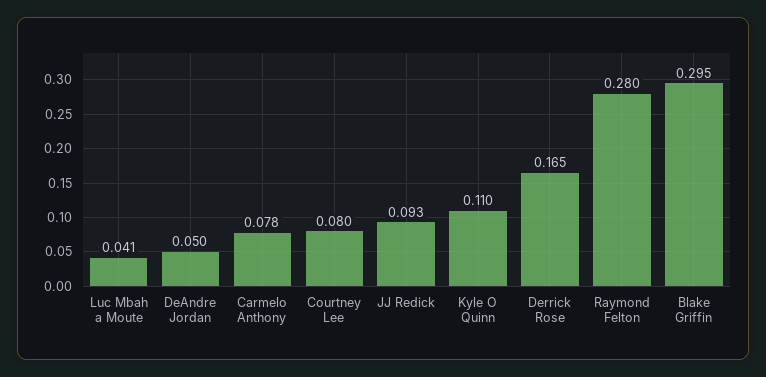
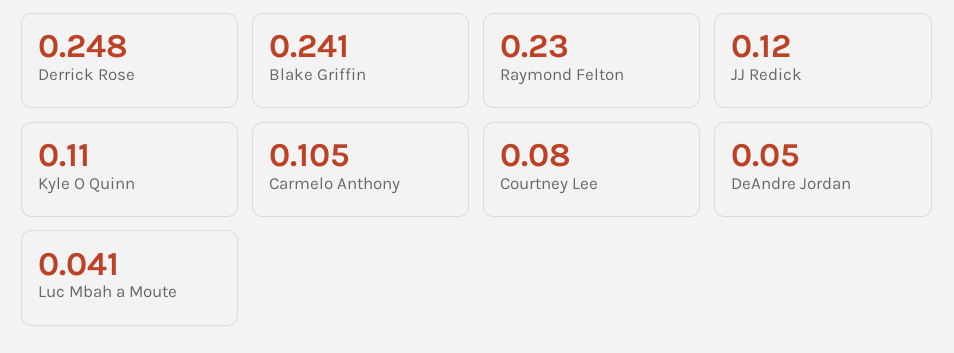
  {
    "Luc Mbah a Moute": 0.041,
    "DeAndre Jordan": 0.05,
-   "Carmelo Anthony": 0.078,
+   "Carmelo Anthony": 0.105,
    "Courtney Lee": 0.08,
-   "JJ Redick": 0.093,
+   "JJ Redick": 0.12,
    "Kyle O Quinn": 0.11,
-   "Derrick Rose": 0.165,
+   "Derrick Rose": 0.248,
-   "Raymond Felton": 0.28,
+   "Raymond Felton": 0.23,
-   "Blake Griffin": 0.295
+   "Blake Griffin": 0.241
  }

